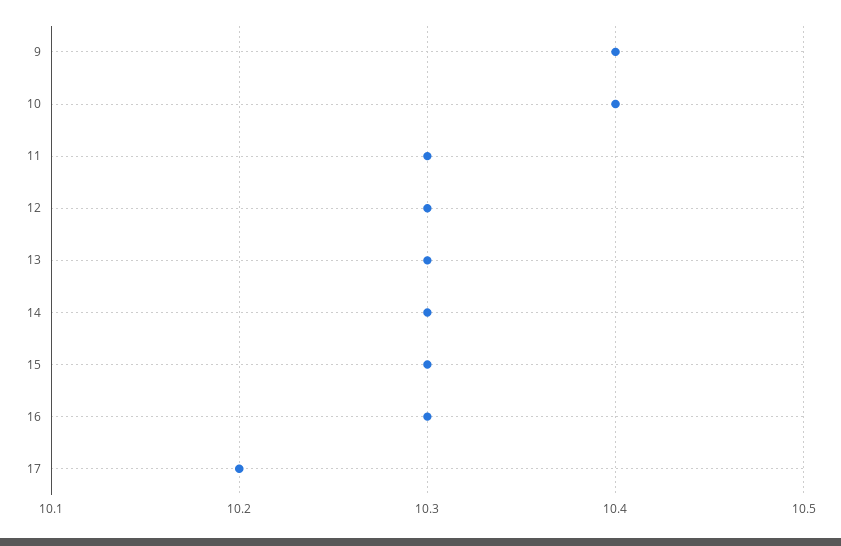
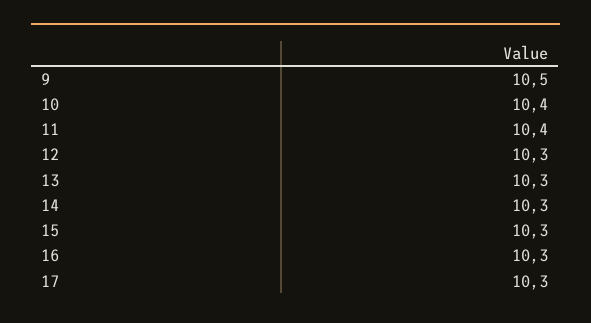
  {
-   "9": 10.4,
+   "9": 10.5,
    "10": 10.4,
-   "11": 10.3,
+   "11": 10.4,
    "12": 10.3,
    "13": 10.3,
    "14": 10.3,
    "15": 10.3,
    "16": 10.3,
-   "17": 10.2
+   "17": 10.3
  }

